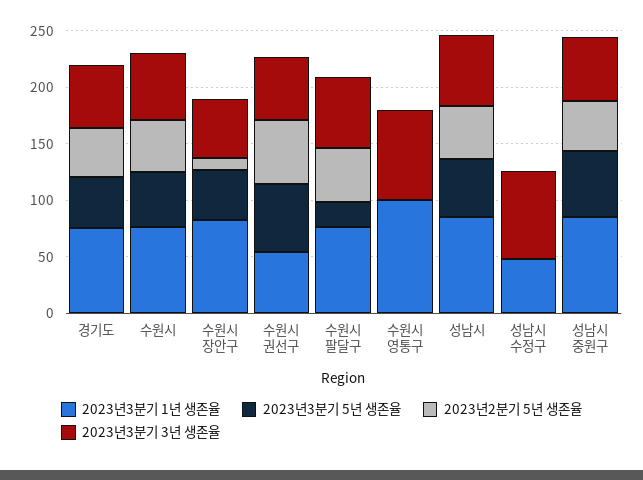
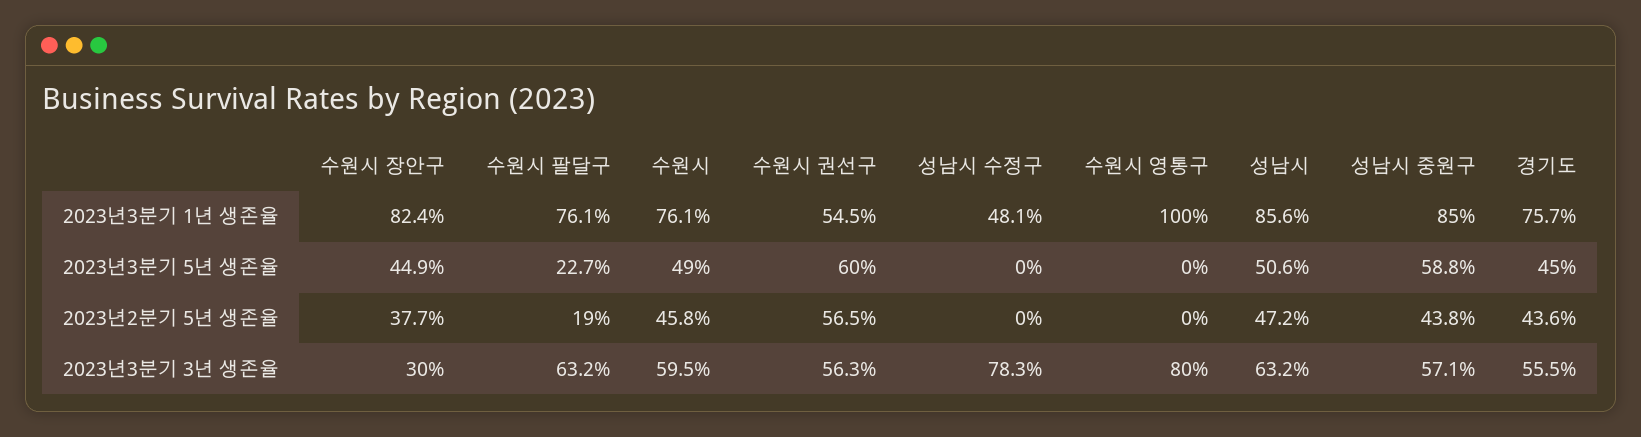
  {
    "2023년3분기 1년 생존율": {
      "경기도": 75.7,
      "수원시": 76.1,
      "수원시 장안구": 82.4,
      "수원시 권선구": 54.5,
      "수원시 팔달구": 76.1,
      "수원시 영통구": 100,
      "성남시": 85.6,
      "성남시 수정구": 48.1,
      "성남시 중원구": 85
    },
    "2023년3분기 5년 생존율": {
      "경기도": 45,
      "수원시": 49,
      "수원시 장안구": 44.9,
      "수원시 권선구": 60,
      "수원시 팔달구": 22.7,
      "수원시 영통구": 0,
      "성남시": 50.6,
      "성남시 수정구": 0,
      "성남시 중원구": 58.8
    },
    "2023년2분기 5년 생존율": {
      "경기도": 43.6,
      "수원시": 45.8,
-     "수원시 장안구": 10,
+     "수원시 장안구": 37.7,
      "수원시 권선구": 56.5,
-     "수원시 팔달구": 50,
+     "수원시 팔달구": 19,
      "수원시 영통구": 0,
      "성남시": 47.2,
      "성남시 수정구": 0,
      "성남시 중원구": 43.8
    },
    "2023년3분기 3년 생존율": {
      "경기도": 55.5,
      "수원시": 59.5,
-     "수원시 장안구": 50,
+     "수원시 장안구": 30,
      "수원시 권선구": 56.3,
      "수원시 팔달구": 63.2,
      "수원시 영통구": 80,
      "성남시": 63.2,
      "성남시 수정구": 78.3,
      "성남시 중원구": 57.1
    }
  }

